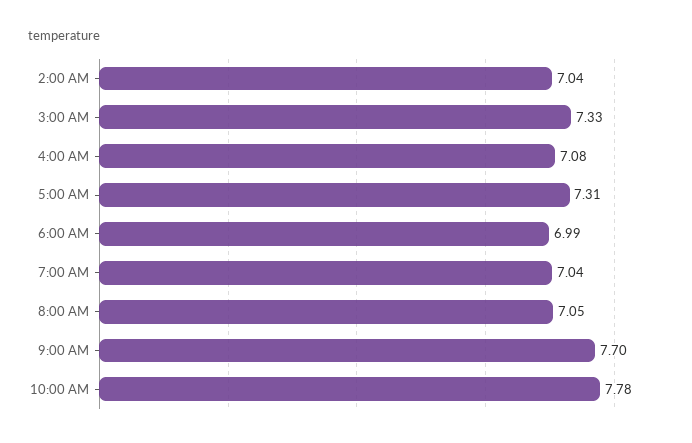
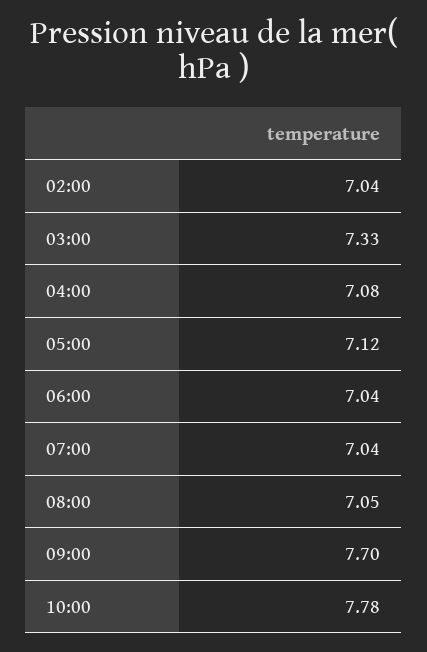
  {
    "2:00 AM": 7.04,
    "3:00 AM": 7.33,
    "4:00 AM": 7.08,
-   "5:00 AM": 7.31,
+   "5:00 AM": 7.12,
-   "6:00 AM": 6.99,
+   "6:00 AM": 7.04,
    "7:00 AM": 7.04,
    "8:00 AM": 7.05,
    "9:00 AM": 7.7,
    "10:00 AM": 7.78
  }

